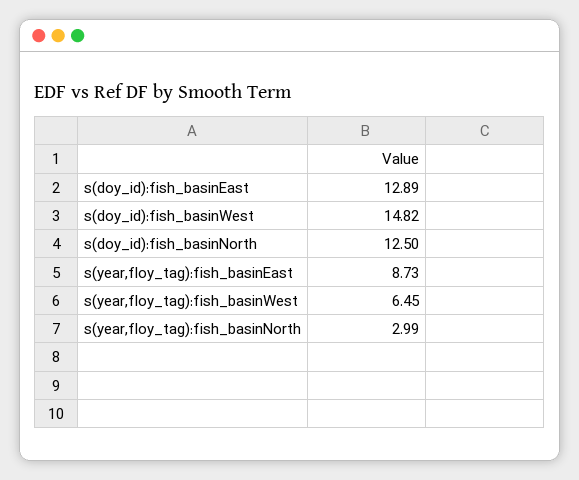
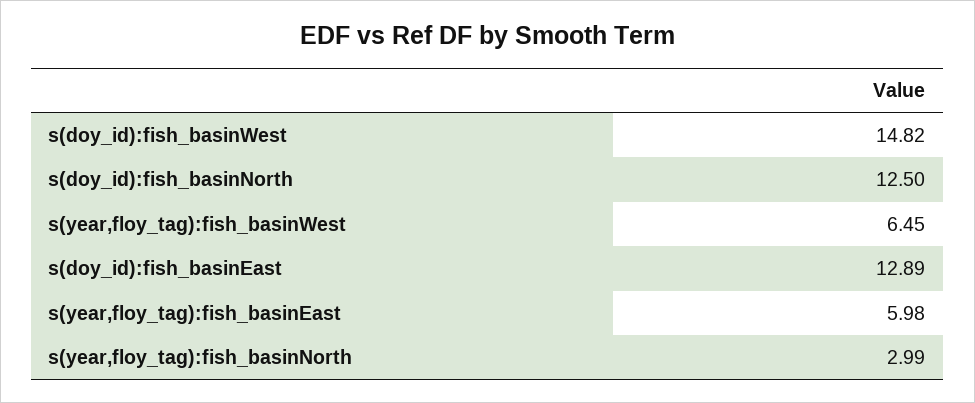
  {
    "s(doy_id):fish_basinEast": 12.89,
    "s(doy_id):fish_basinWest": 14.82,
    "s(doy_id):fish_basinNorth": 12.5,
-   "s(year,floy_tag):fish_basinEast": 8.73,
+   "s(year,floy_tag):fish_basinEast": 5.98,
    "s(year,floy_tag):fish_basinWest": 6.45,
    "s(year,floy_tag):fish_basinNorth": 2.99
  }

